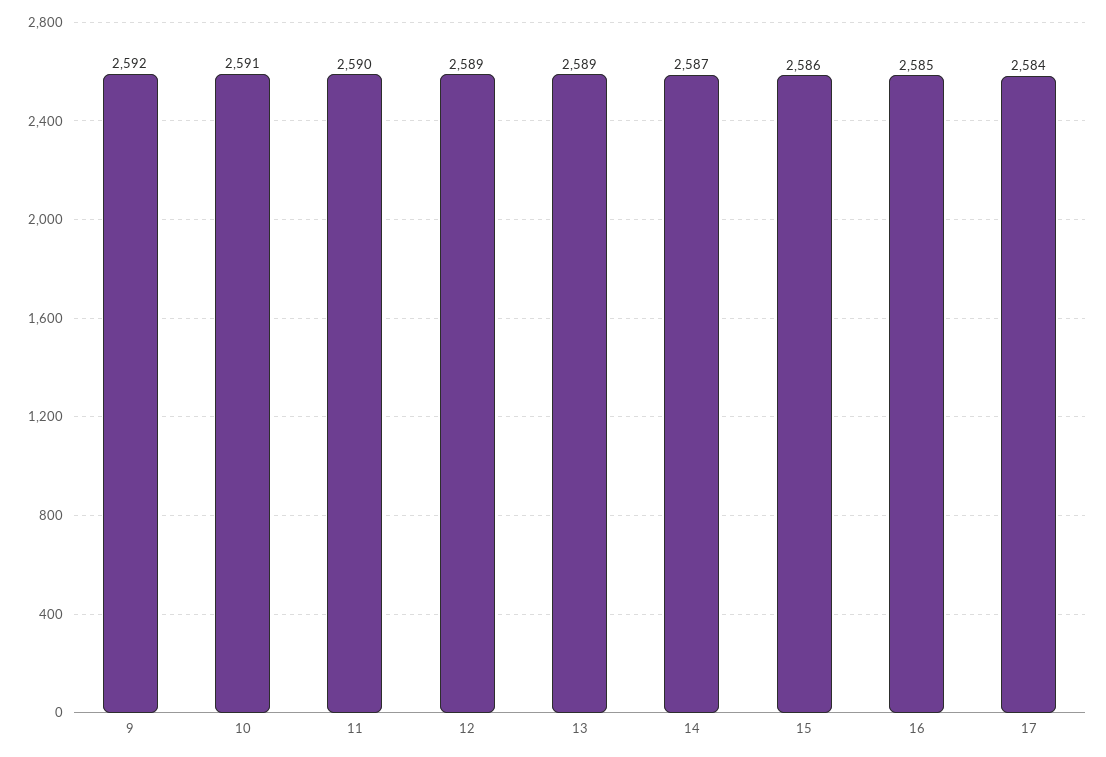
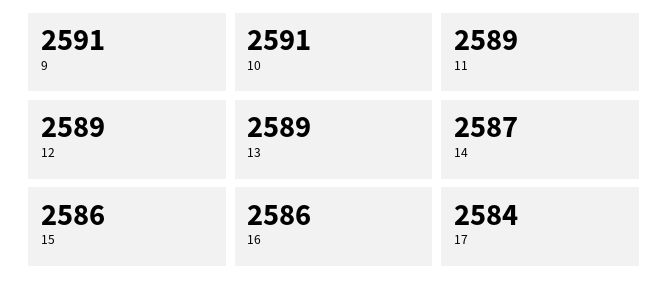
  {
-   "9": 2592,
+   "9": 2591,
    "10": 2591,
-   "11": 2590,
+   "11": 2589,
    "12": 2589,
    "13": 2589,
    "14": 2587,
    "15": 2586,
-   "16": 2585,
+   "16": 2586,
    "17": 2584
  }

